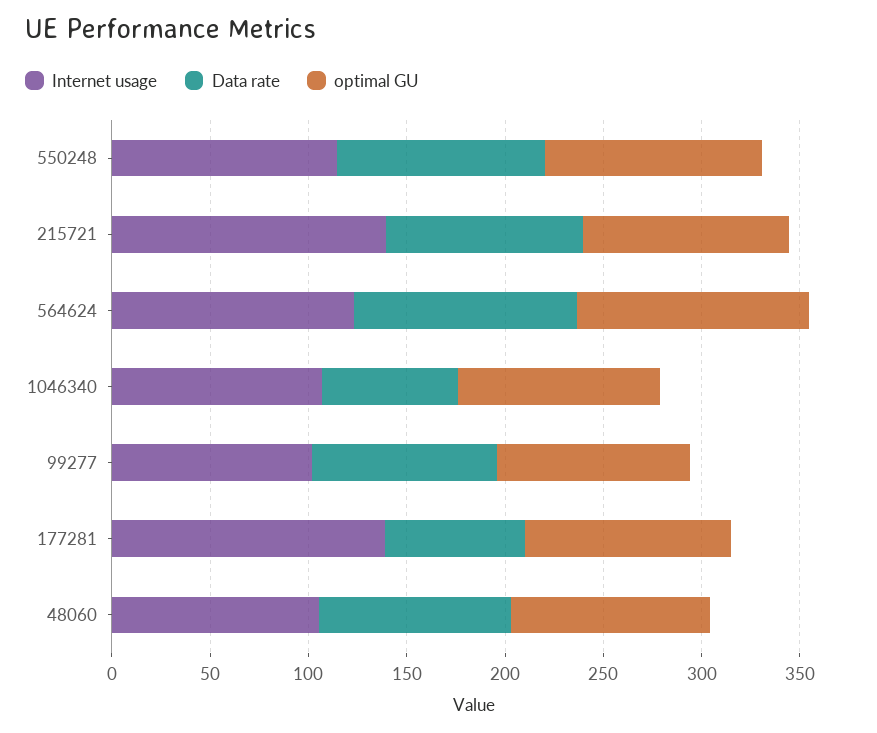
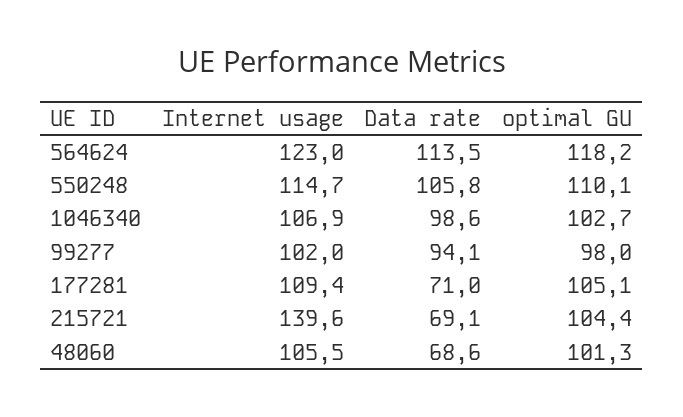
  {
    "Internet usage": {
      "550248": 114.7,
      "215721": 139.6,
      "564624": 123,
      "1046340": 106.9,
      "99277": 102,
-     "177281": 140,
+     "177281": 109.4,
      "48060": 105.5
    },
    "Data rate": {
      "550248": 105.8,
-     "215721": 100,
+     "215721": 69.1,
      "564624": 113.5,
-     "1046340": 70,
+     "1046340": 98.6,
      "99277": 94.1,
      "177281": 71,
-     "48060": 100
+     "48060": 68.6
    },
    "optimal GU": {
      "550248": 110.1,
      "215721": 104.4,
      "564624": 118.2,
      "1046340": 102.7,
      "99277": 98,
      "177281": 105.1,
      "48060": 101.3
    }
  }

